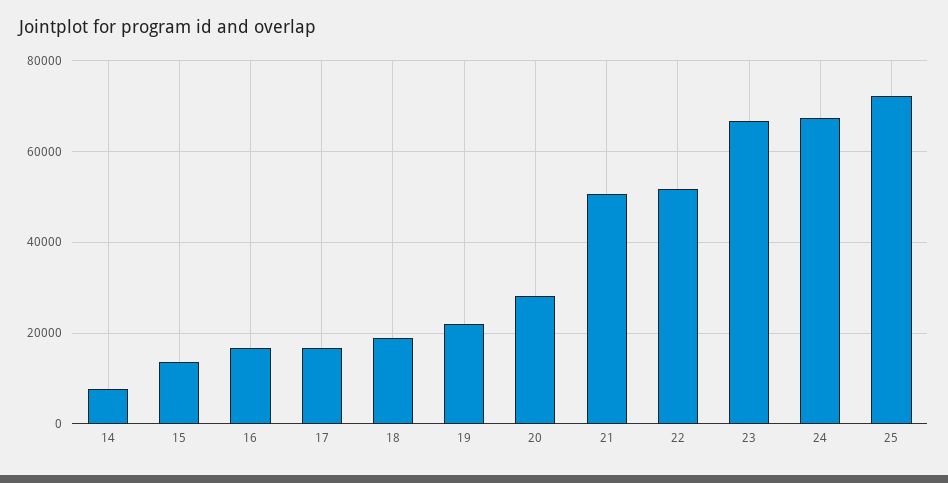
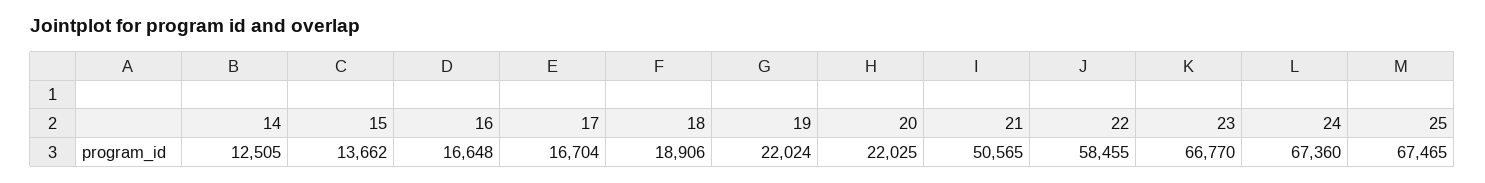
  {
-   "14": 8000,
+   "14": 12505,
    "15": 13662,
    "16": 16648,
    "17": 16704,
    "18": 18906,
    "19": 22024,
-   "20": 28000,
+   "20": 22025,
    "21": 50565,
-   "22": 52000,
+   "22": 58455,
    "23": 66770,
    "24": 67360,
-   "25": 72000
+   "25": 67465
  }

